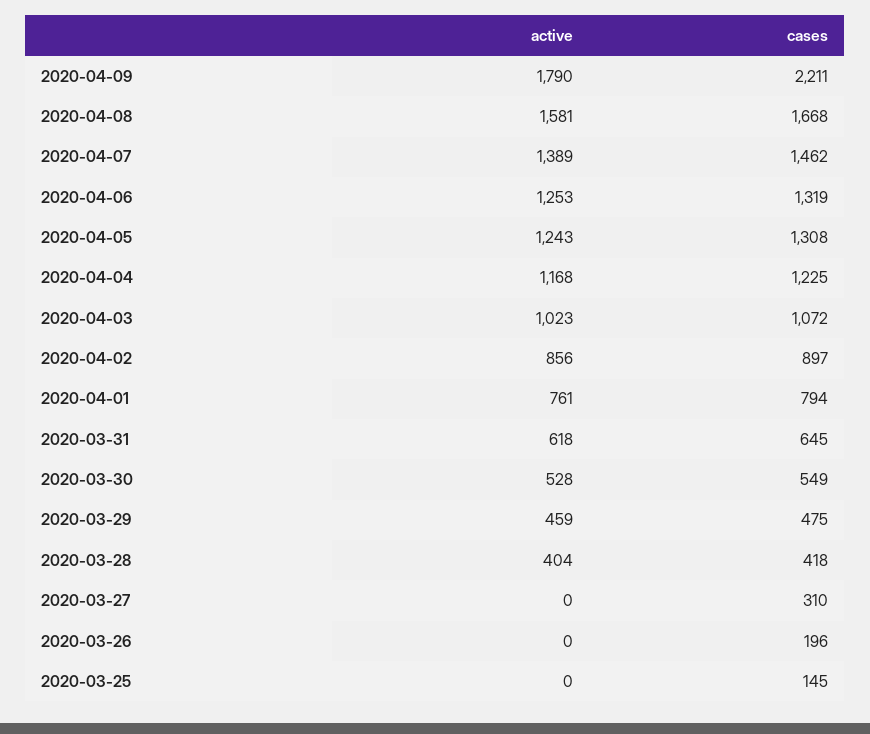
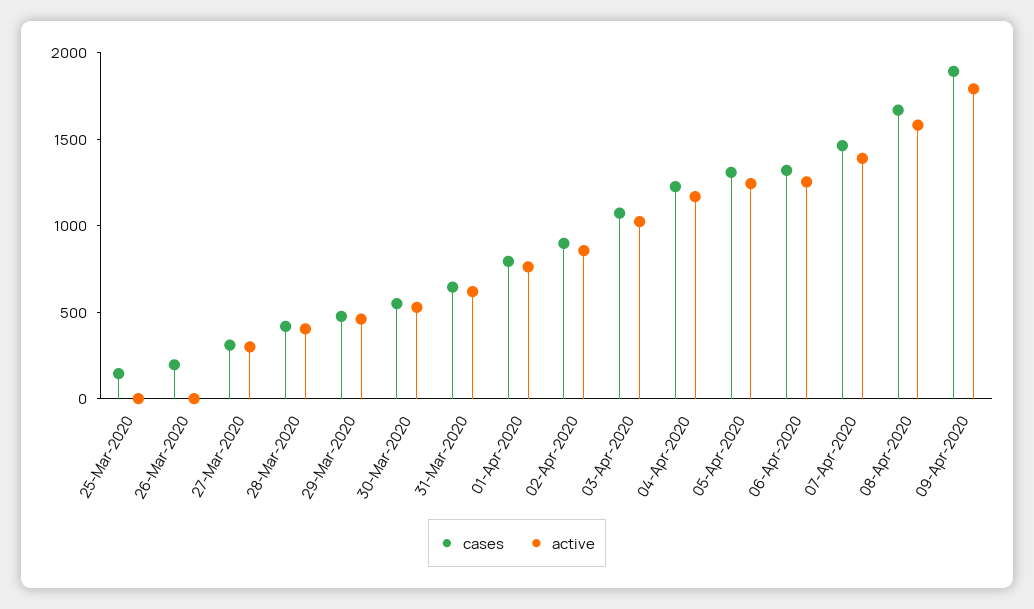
  {
    "active": {
      "2020-04-09": 1790,
      "2020-04-08": 1581,
      "2020-04-07": 1389,
      "2020-04-06": 1253,
      "2020-04-05": 1243,
      "2020-04-04": 1168,
      "2020-04-03": 1023,
      "2020-04-02": 856,
      "2020-04-01": 761,
      "2020-03-31": 618,
      "2020-03-30": 528,
      "2020-03-29": 459,
      "2020-03-28": 404,
-     "2020-03-27": 0,
+     "2020-03-27": 300,
      "2020-03-26": 0,
      "2020-03-25": 0
    },
    "cases": {
-     "2020-04-09": 2211,
+     "2020-04-09": 1900,
      "2020-04-08": 1668,
      "2020-04-07": 1462,
      "2020-04-06": 1319,
      "2020-04-05": 1308,
      "2020-04-04": 1225,
      "2020-04-03": 1072,
      "2020-04-02": 897,
      "2020-04-01": 794,
      "2020-03-31": 645,
      "2020-03-30": 549,
      "2020-03-29": 475,
      "2020-03-28": 418,
      "2020-03-27": 310,
      "2020-03-26": 196,
      "2020-03-25": 145
    }
  }

